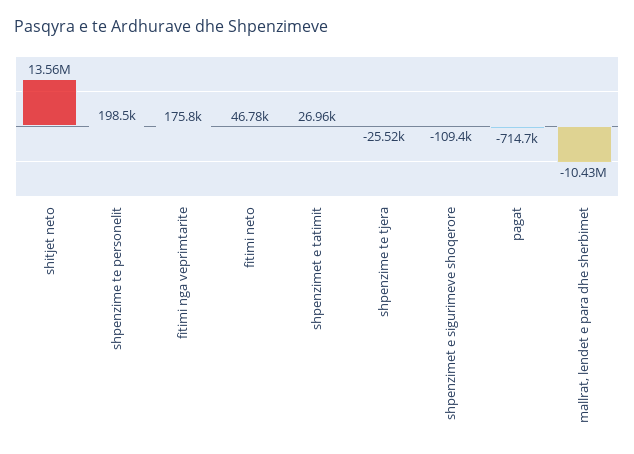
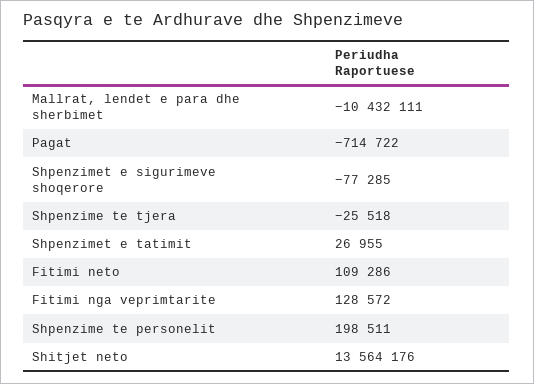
  {
    "shitjet neto": 13564176,
    "shpenzime te personelit": 198511,
-   "fitimi nga veprimtarite": 175800,
+   "fitimi nga veprimtarite": 128572,
-   "fitimi neto": 46780,
+   "fitimi neto": 109286,
    "shpenzimet e tatimit": 26955,
    "shpenzime te tjera": -25518,
-   "shpenzimet e sigurimeve shoqerore": -109400,
+   "shpenzimet e sigurimeve shoqerore": -77285,
    "pagat": -714722,
    "mallrat, lendet e para dhe sherbimet": -10432111
  }

